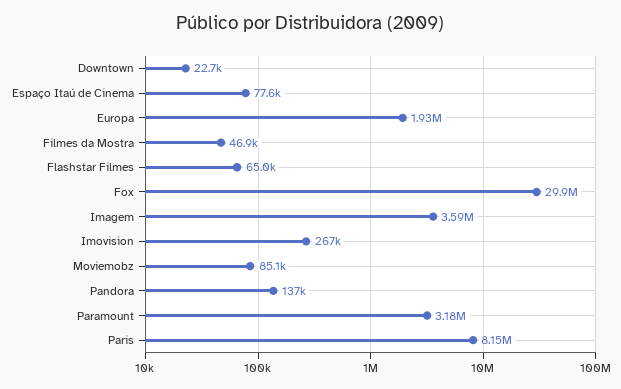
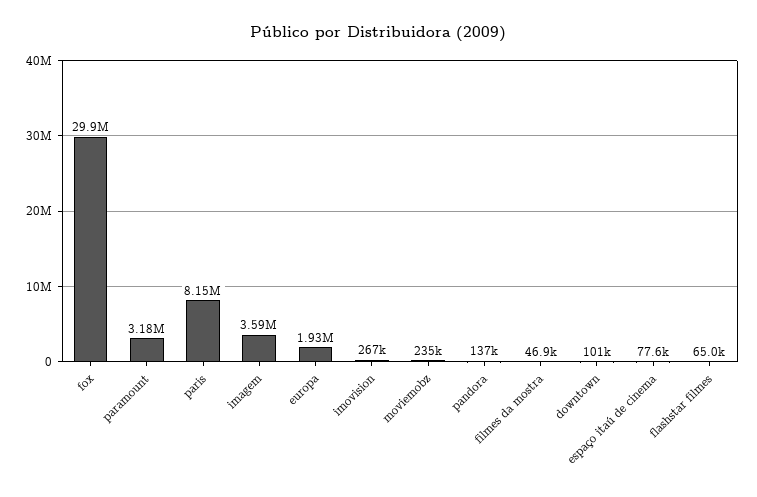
  {
-   "Downtown": 22700,
+   "Downtown": 101000,
    "Espaço Itaú de Cinema": 77600,
    "Europa": 1930000,
    "Filmes da Mostra": 46900,
    "Flashstar Filmes": 65000,
    "Fox": 29900000,
    "Imagem": 3590000,
    "Imovision": 267000,
-   "Moviemobz": 85100,
+   "Moviemobz": 235000,
    "Pandora": 137000,
    "Paramount": 3180000,
    "Paris": 8150000
  }

